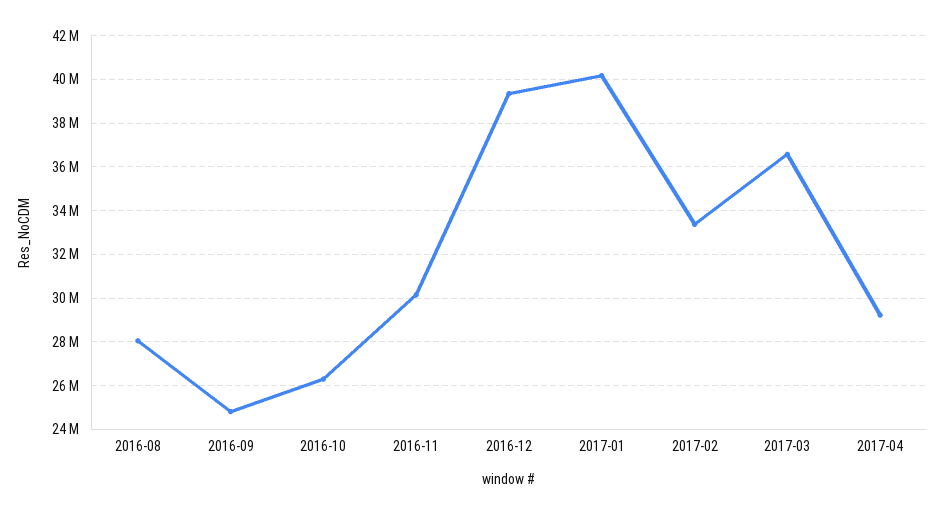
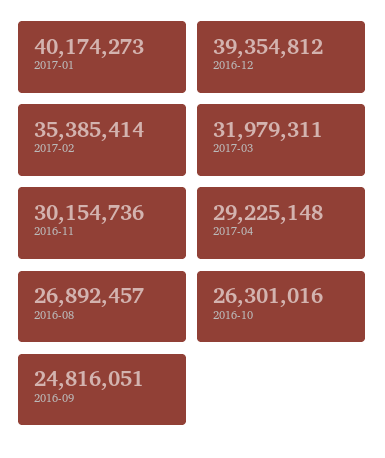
  {
-   "2016-08": 28000000,
+   "2016-08": 26892457,
    "2016-09": 24816051,
    "2016-10": 26301016,
    "2016-11": 30154736,
    "2016-12": 39354812,
    "2017-01": 40174273,
-   "2017-02": 33500000,
+   "2017-02": 35385414,
-   "2017-03": 36500000,
+   "2017-03": 31979311,
    "2017-04": 29225148
  }

